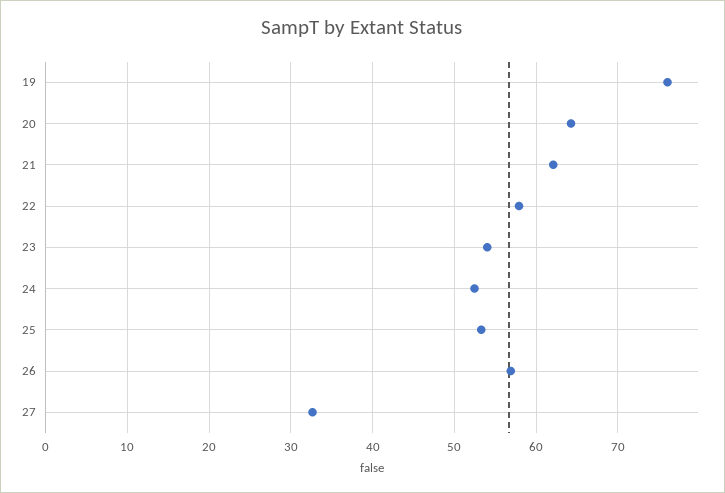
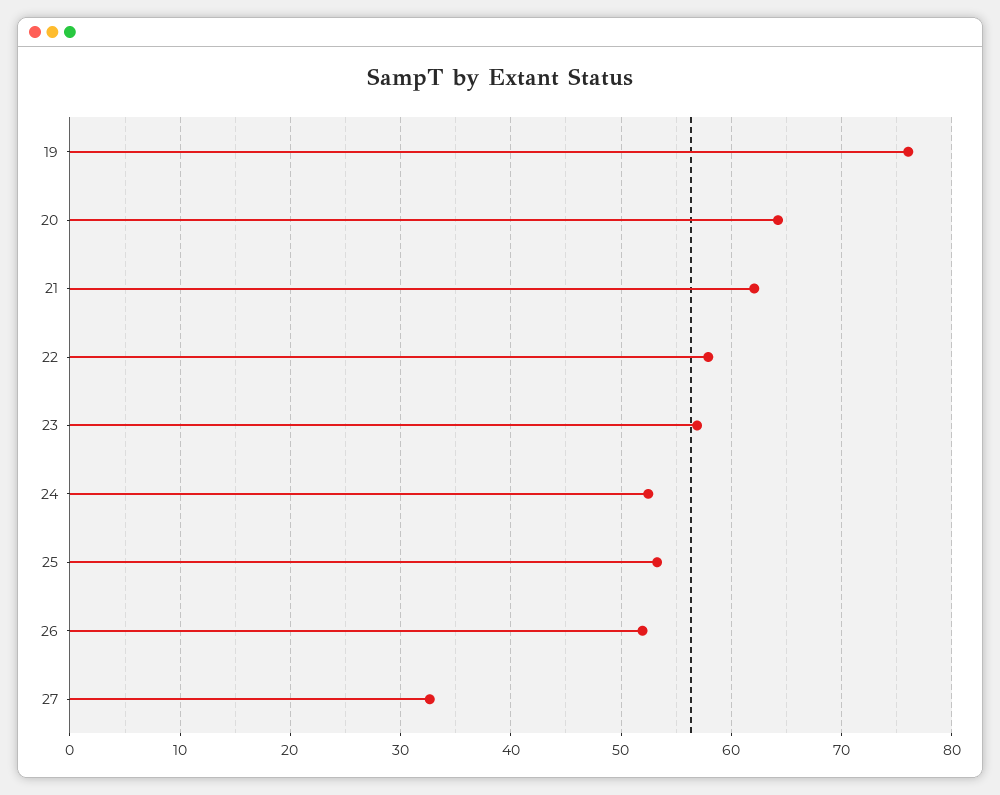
  {
    "19": 76,
    "20": 64,
    "21": 62,
    "22": 58,
-   "23": 54,
+   "23": 57,
    "24": 52,
    "25": 53,
-   "26": 57,
+   "26": 52,
    "27": 33
  }

